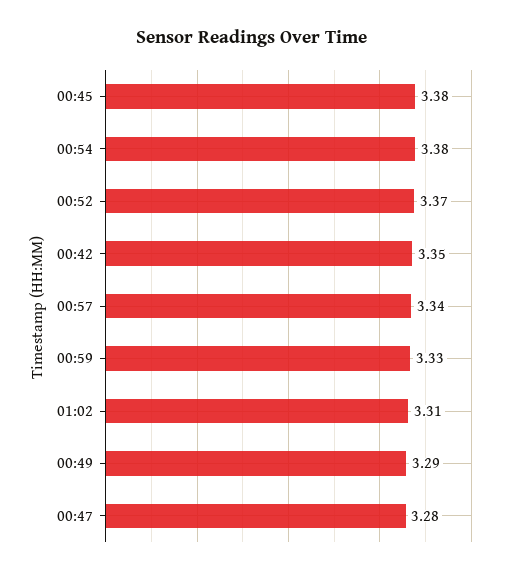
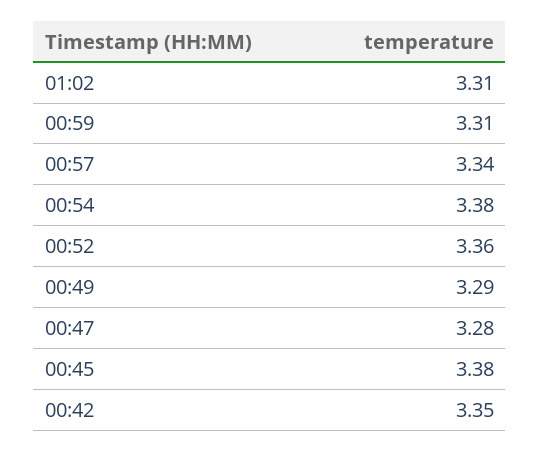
  {
    "00:45": 3.38,
    "00:54": 3.38,
-   "00:52": 3.37,
+   "00:52": 3.36,
    "00:42": 3.35,
    "00:57": 3.34,
-   "00:59": 3.33,
+   "00:59": 3.31,
    "01:02": 3.31,
    "00:49": 3.29,
    "00:47": 3.28
  }

